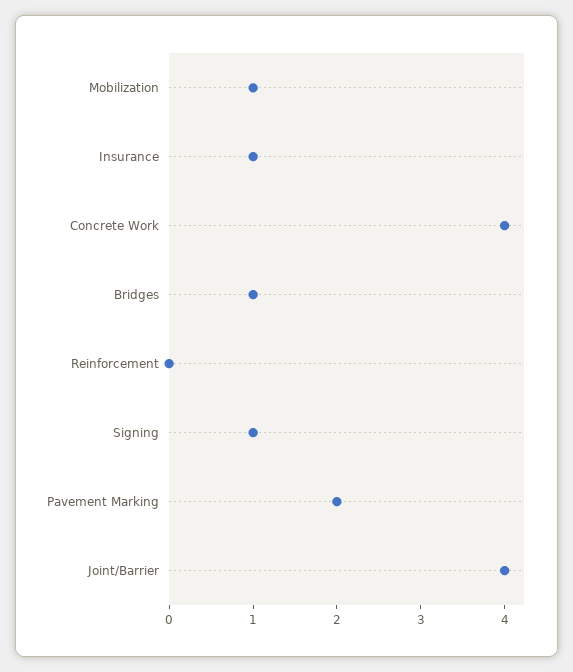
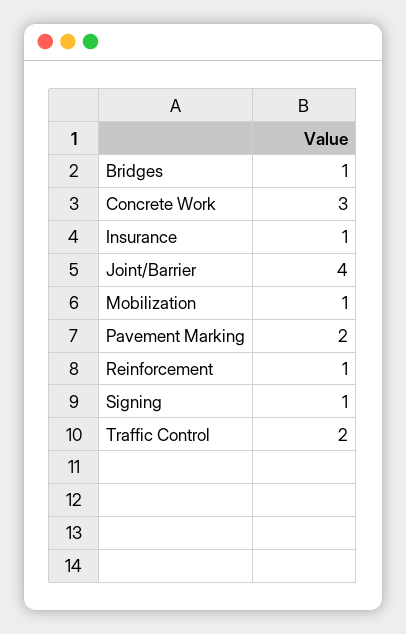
  {
    "Mobilization": 1,
    "Insurance": 1,
-   "Concrete Work": 4,
+   "Concrete Work": 3,
    "Bridges": 1,
-   "Reinforcement": 0,
+   "Reinforcement": 1,
    "Signing": 1,
    "Pavement Marking": 2,
-   "Joint/Barrier": 4
+   "Joint/Barrier": 4,
+   "Traffic Control": 2
  }

